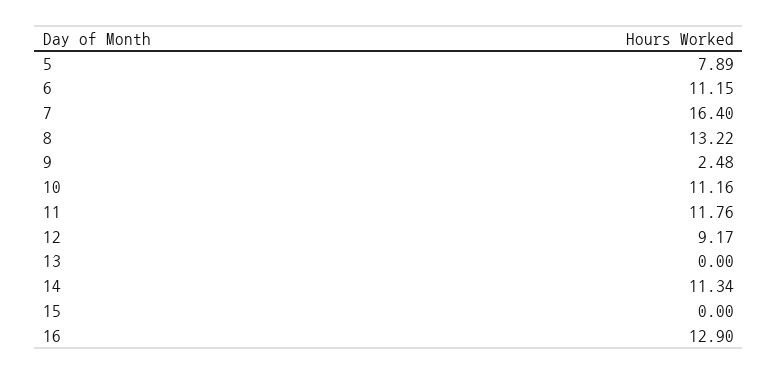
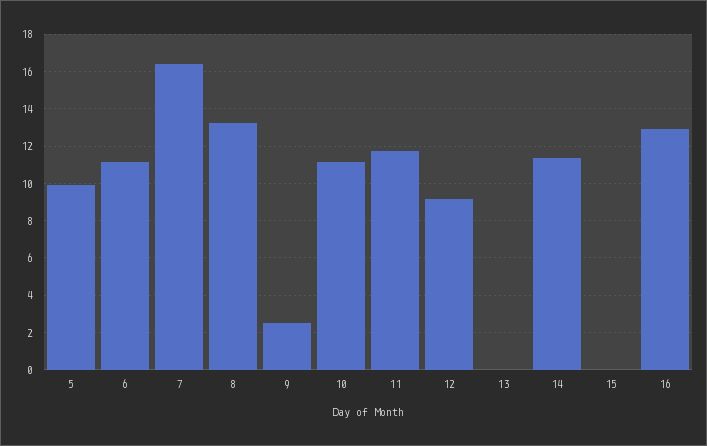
  {
-   "5": 7.89,
+   "5": 10,
    "6": 11.15,
    "7": 16.4,
    "8": 13.22,
    "9": 2.48,
    "10": 11.16,
    "11": 11.76,
    "12": 9.17,
    "13": 0,
    "14": 11.34,
    "15": 0,
    "16": 12.9
  }

